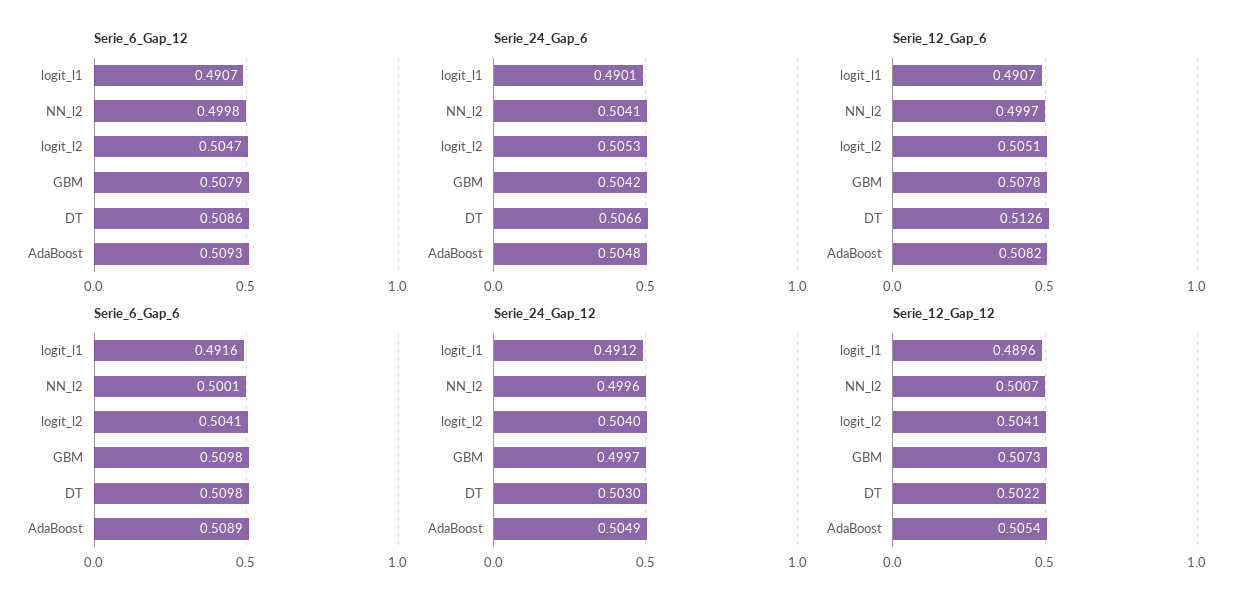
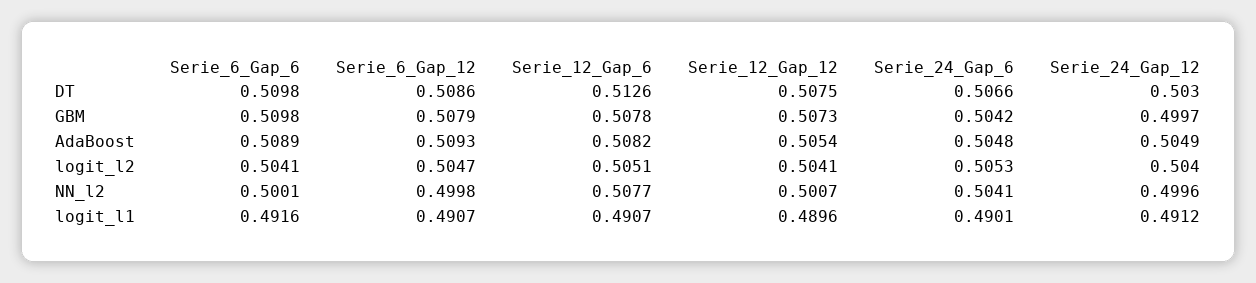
  {
    "Serie_6_Gap_12": {
      "logit_l1": 0.4907,
      "NN_l2": 0.4998,
      "logit_l2": 0.5047,
      "GBM": 0.5079,
      "DT": 0.5086,
      "AdaBoost": 0.5093
    },
    "Serie_24_Gap_6": {
      "logit_l1": 0.4901,
      "NN_l2": 0.5041,
      "logit_l2": 0.5053,
      "GBM": 0.5042,
      "DT": 0.5066,
      "AdaBoost": 0.5048
    },
    "Serie_12_Gap_6": {
      "logit_l1": 0.4907,
-     "NN_l2": 0.4997,
+     "NN_l2": 0.5077,
      "logit_l2": 0.5051,
      "GBM": 0.5078,
      "DT": 0.5126,
      "AdaBoost": 0.5082
    },
    "Serie_6_Gap_6": {
      "logit_l1": 0.4916,
      "NN_l2": 0.5001,
      "logit_l2": 0.5041,
      "GBM": 0.5098,
      "DT": 0.5098,
      "AdaBoost": 0.5089
    },
    "Serie_24_Gap_12": {
      "logit_l1": 0.4912,
      "NN_l2": 0.4996,
      "logit_l2": 0.504,
      "GBM": 0.4997,
      "DT": 0.503,
      "AdaBoost": 0.5049
    },
    "Serie_12_Gap_12": {
      "logit_l1": 0.4896,
      "NN_l2": 0.5007,
      "logit_l2": 0.5041,
      "GBM": 0.5073,
-     "DT": 0.5022,
+     "DT": 0.5075,
      "AdaBoost": 0.5054
    }
  }

